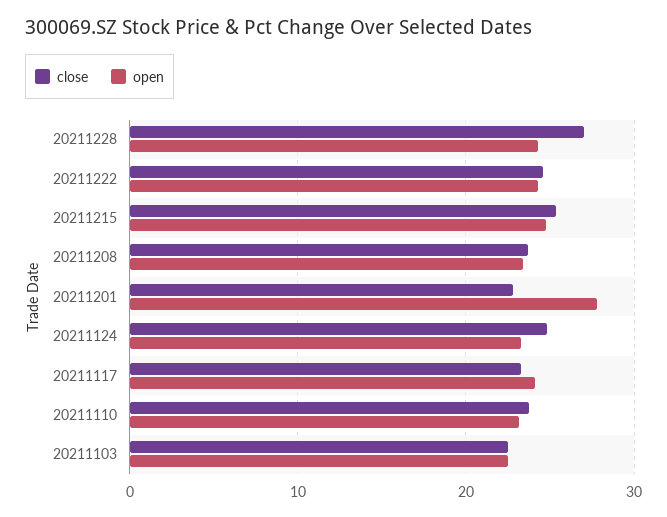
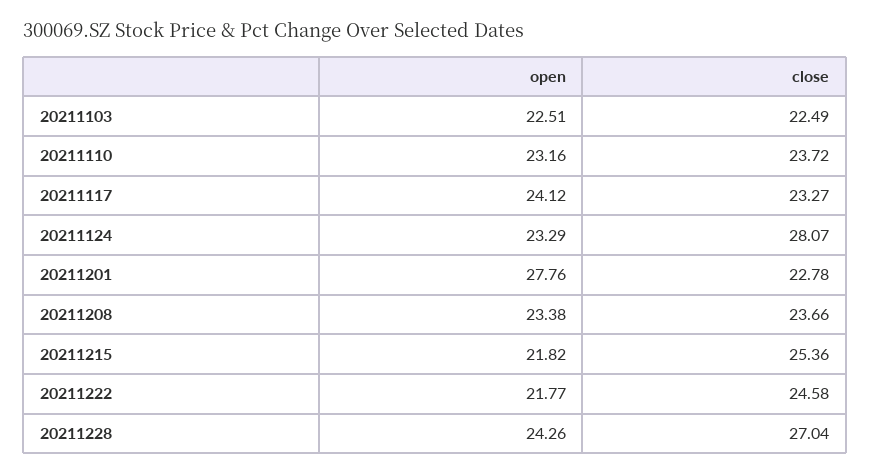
  {
    "close": {
      "20211228": 27.04,
      "20211222": 24.58,
      "20211215": 25.36,
      "20211208": 23.66,
      "20211201": 22.78,
-     "20211124": 25,
+     "20211124": 28.07,
      "20211117": 23.27,
      "20211110": 23.72,
      "20211103": 22.49
    },
    "open": {
      "20211228": 24.26,
-     "20211222": 24,
+     "20211222": 21.77,
-     "20211215": 25,
+     "20211215": 21.82,
      "20211208": 23.38,
      "20211201": 27.76,
      "20211124": 23.29,
      "20211117": 24.12,
      "20211110": 23.16,
      "20211103": 22.51
    }
  }

